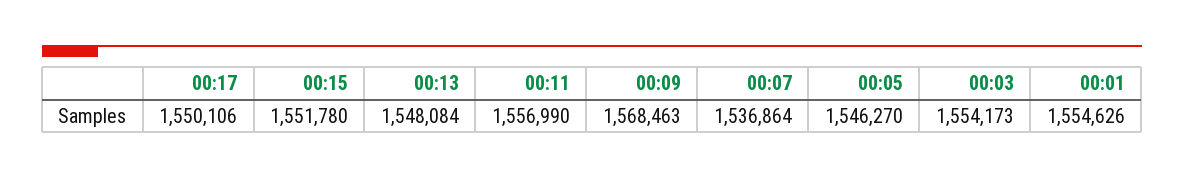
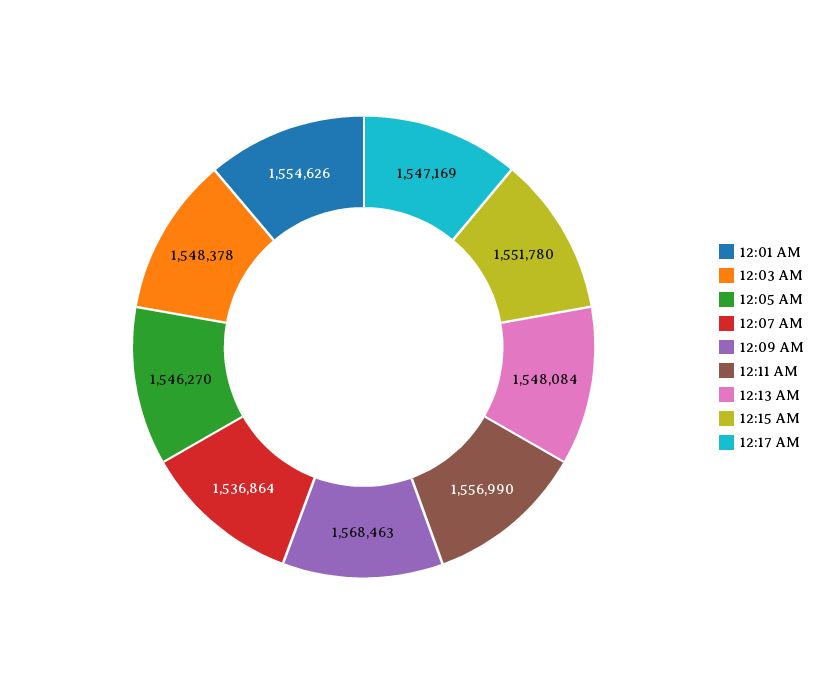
  {
-   "00:17": 1550106,
+   "00:17": 1547169,
    "00:15": 1551780,
    "00:13": 1548084,
    "00:11": 1556990,
    "00:09": 1568463,
    "00:07": 1536864,
    "00:05": 1546270,
-   "00:03": 1554173,
+   "00:03": 1548378,
    "00:01": 1554626
  }

